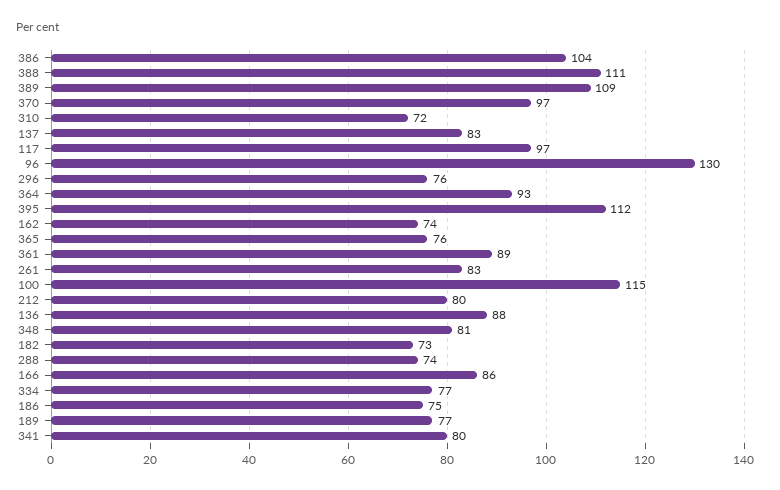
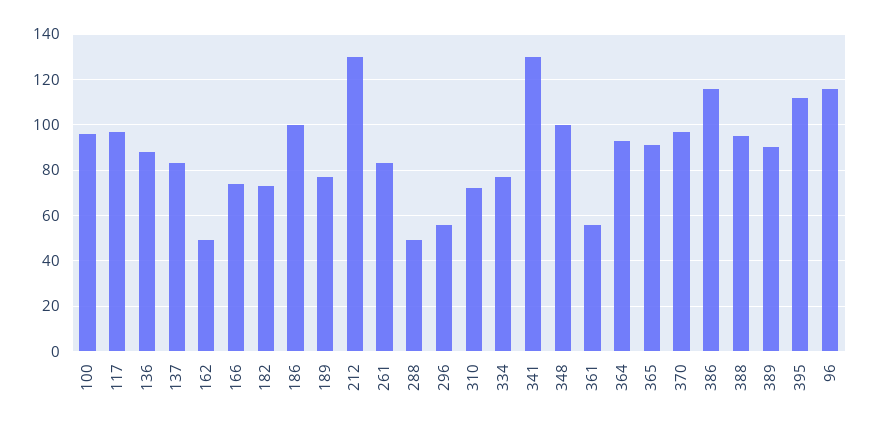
  {
-   "386": 104,
+   "386": 115,
-   "388": 111,
+   "388": 95,
-   "389": 109,
+   "389": 90,
    "370": 97,
    "310": 72,
    "137": 83,
    "117": 97,
-   "96": 130,
+   "96": 115,
-   "296": 76,
+   "296": 55,
    "364": 93,
    "395": 112,
-   "162": 74,
+   "162": 50,
-   "365": 76,
+   "365": 90,
-   "361": 89,
+   "361": 55,
    "261": 83,
-   "100": 115,
+   "100": 95,
-   "212": 80,
+   "212": 130,
    "136": 88,
-   "348": 81,
+   "348": 100,
    "182": 73,
-   "288": 74,
+   "288": 50,
-   "166": 86,
+   "166": 75,
    "334": 77,
-   "186": 75,
+   "186": 100,
    "189": 77,
-   "341": 80
+   "341": 130
  }

